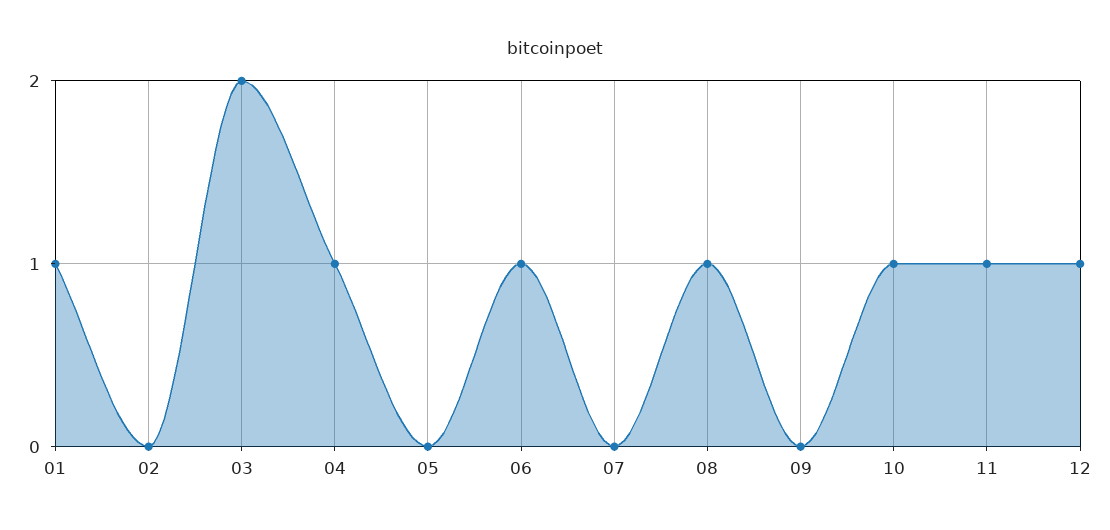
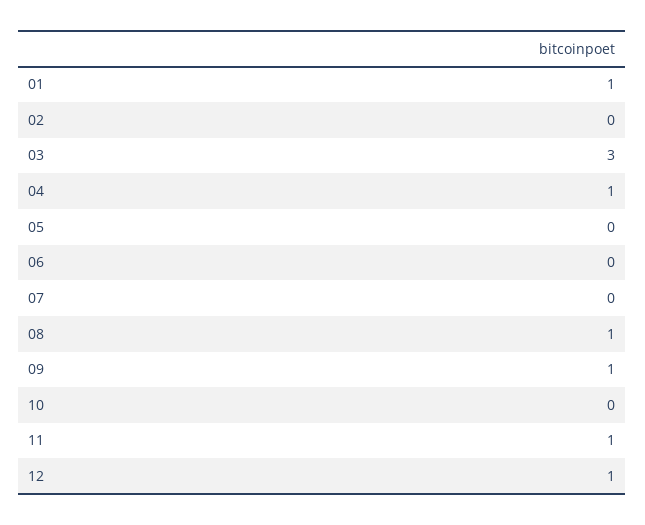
  {
    "01": 1,
    "02": 0,
-   "03": 2,
+   "03": 3,
    "04": 1,
    "05": 0,
-   "06": 1,
+   "06": 0,
    "07": 0,
    "08": 1,
-   "09": 0,
+   "09": 1,
-   "10": 1,
+   "10": 0,
    "11": 1,
    "12": 1
  }

